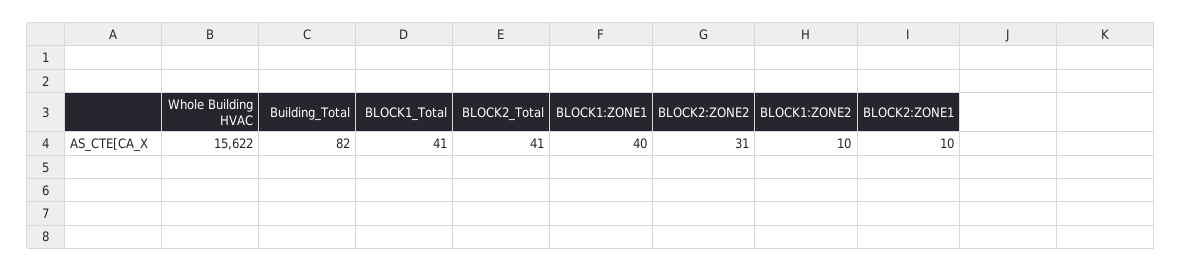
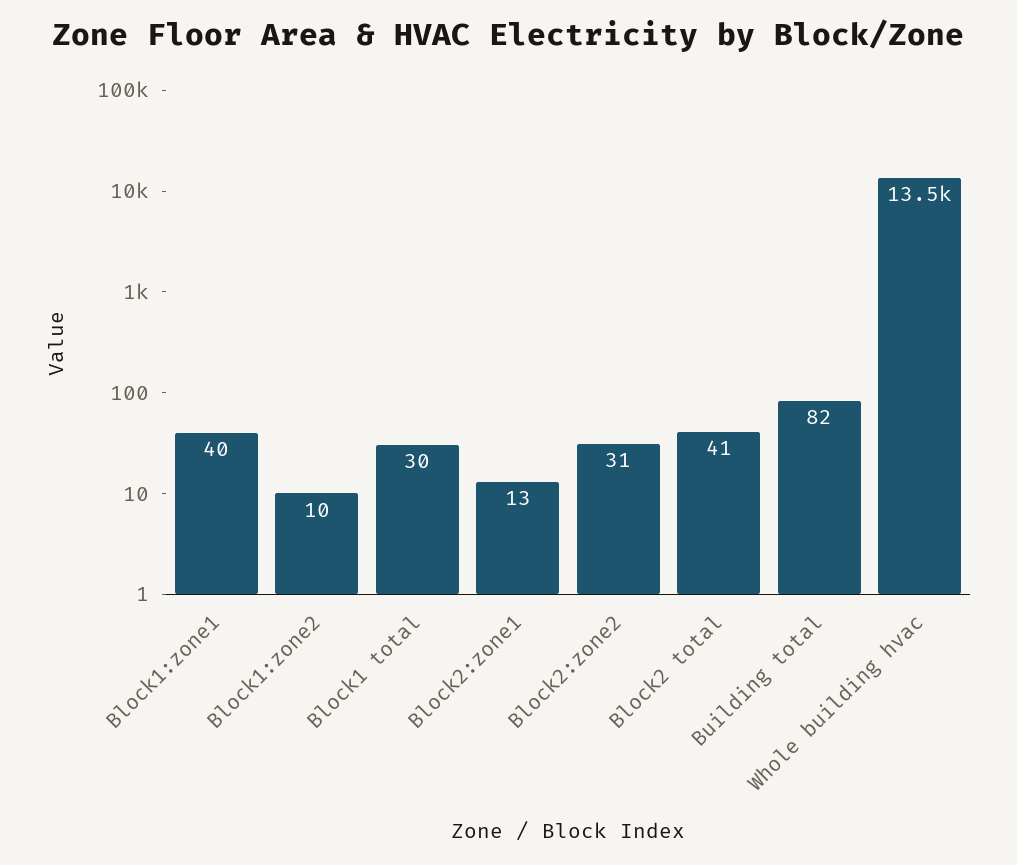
  {
-   "Whole Building HVAC": 15622,
+   "Whole Building HVAC": 13500,
    "Building_Total": 82,
-   "BLOCK1_Total": 41,
+   "BLOCK1_Total": 30,
    "BLOCK2_Total": 41,
    "BLOCK1:ZONE1": 40,
    "BLOCK2:ZONE2": 31,
    "BLOCK1:ZONE2": 10,
-   "BLOCK2:ZONE1": 10
+   "BLOCK2:ZONE1": 13
  }

